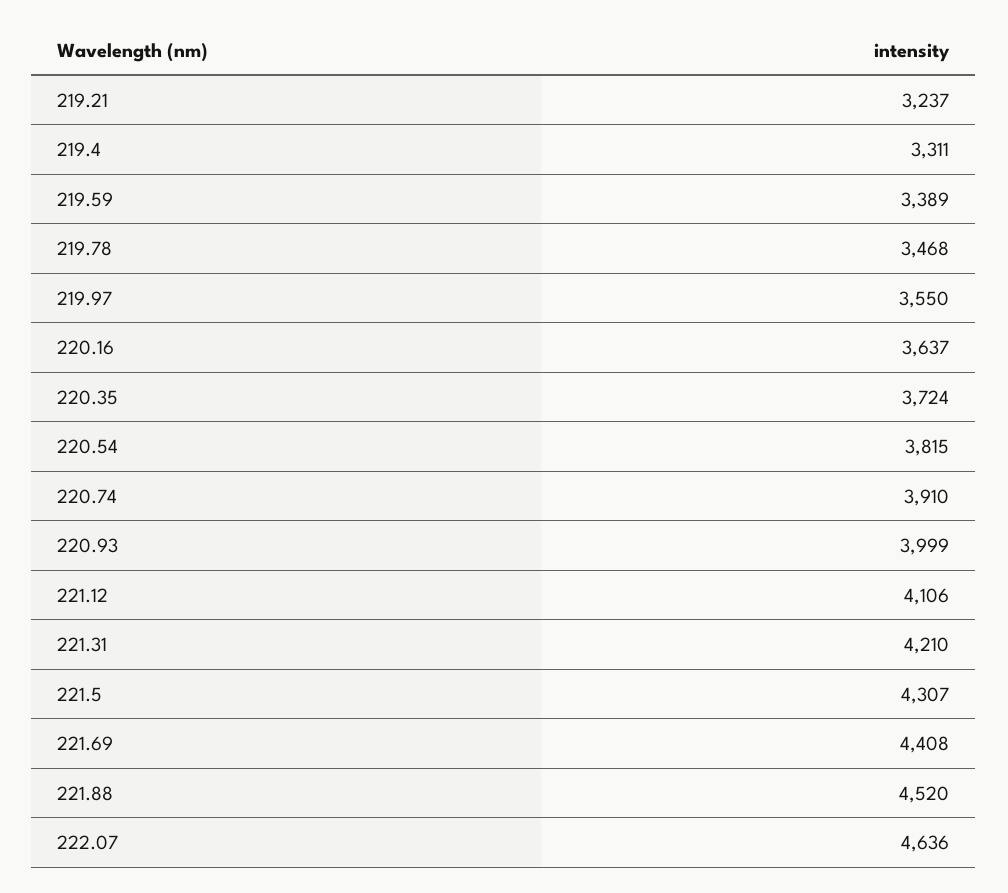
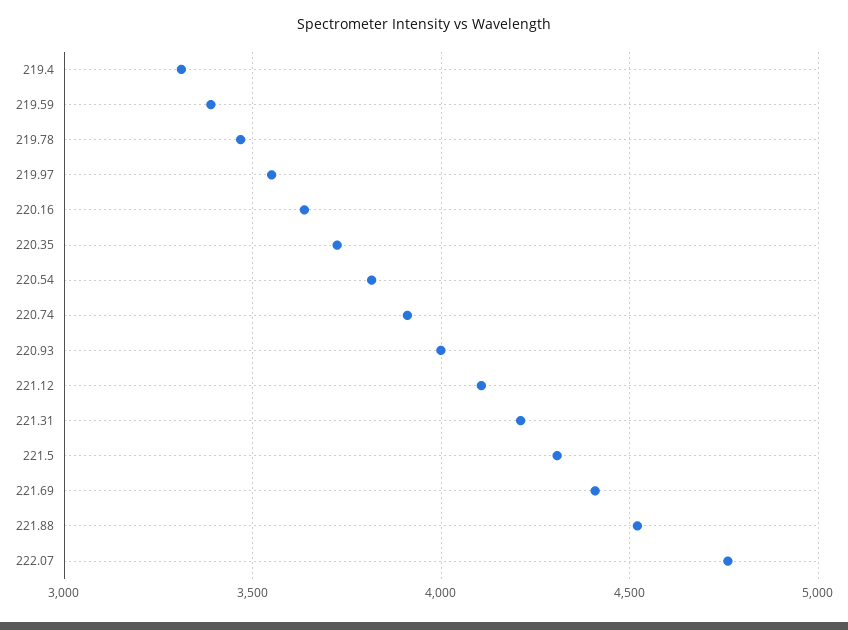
  {
-   "219.21": 3237,
    "219.4": 3311,
    "219.59": 3389,
    "219.78": 3468,
    "219.97": 3550,
    "220.16": 3637,
    "220.35": 3724,
    "220.54": 3815,
    "220.74": 3910,
    "220.93": 3999,
    "221.12": 4106,
    "221.31": 4210,
    "221.5": 4307,
    "221.69": 4408,
    "221.88": 4520,
-   "222.07": 4636
+   "222.07": 4750
  }

